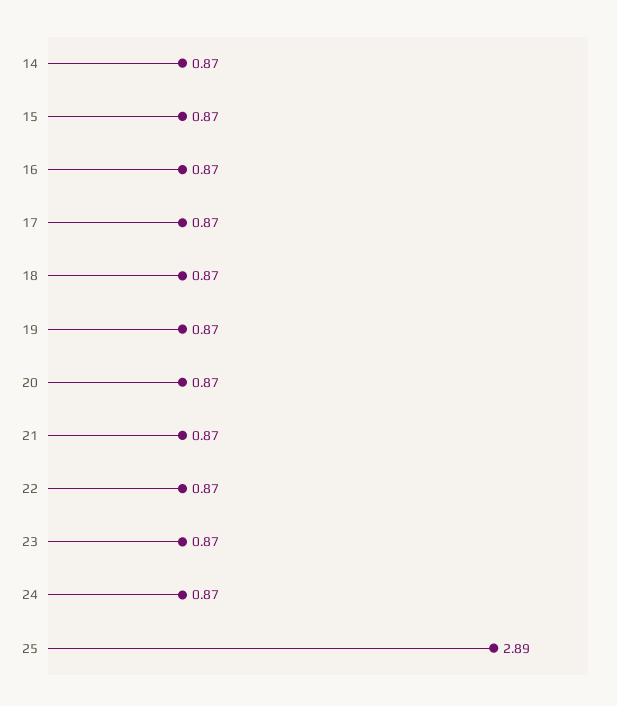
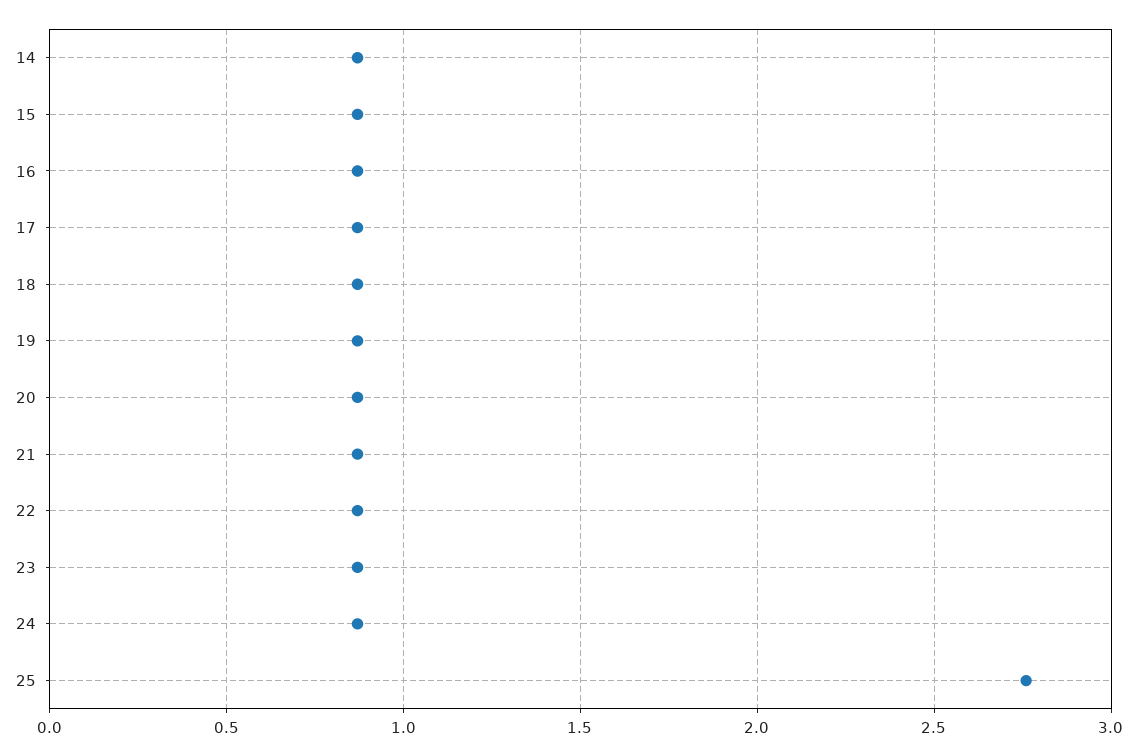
  {
    "14": 0.87,
    "15": 0.87,
    "16": 0.87,
    "17": 0.87,
    "18": 0.87,
    "19": 0.87,
    "20": 0.87,
    "21": 0.87,
    "22": 0.87,
    "23": 0.87,
    "24": 0.87,
-   "25": 2.89
+   "25": 2.75
  }

